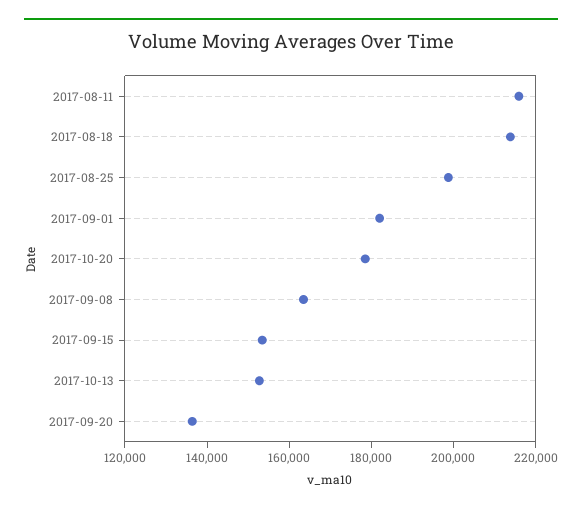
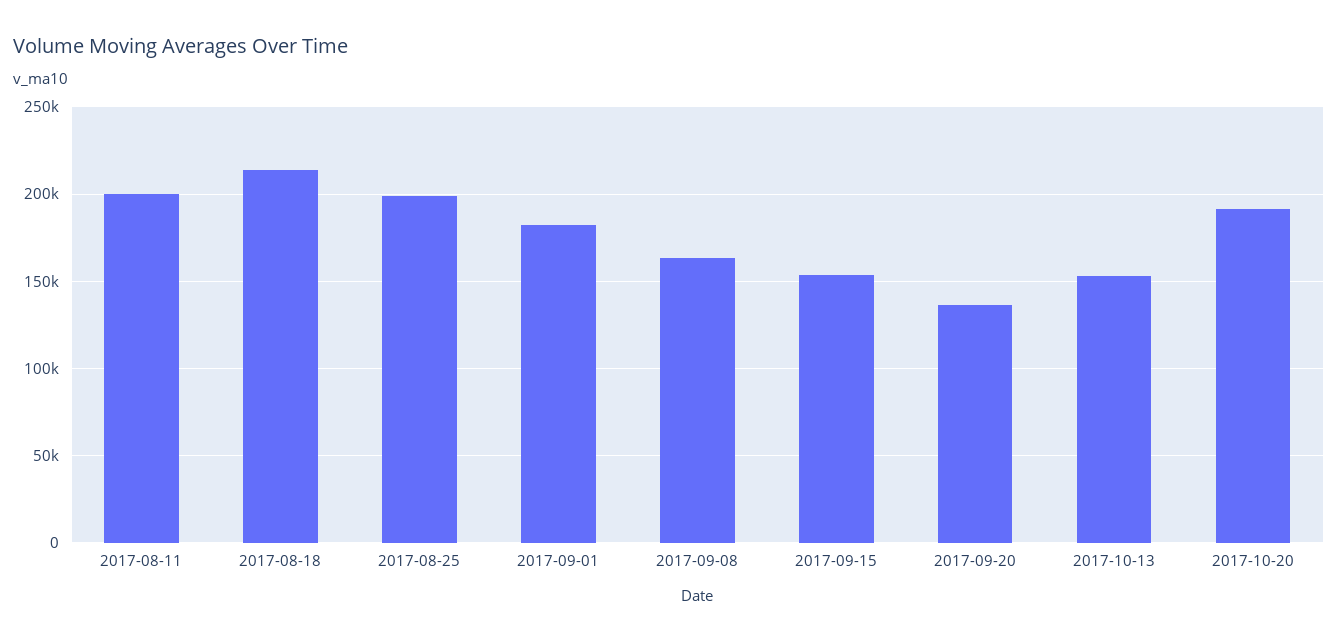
  {
-   "2017-08-11": 215000,
+   "2017-08-11": 200000,
    "2017-08-18": 215000,
    "2017-08-25": 200000,
    "2017-09-01": 180000,
-   "2017-10-20": 180000,
+   "2017-10-20": 190000,
    "2017-09-08": 165000,
    "2017-09-15": 155000,
    "2017-10-13": 155000,
    "2017-09-20": 135000
  }

